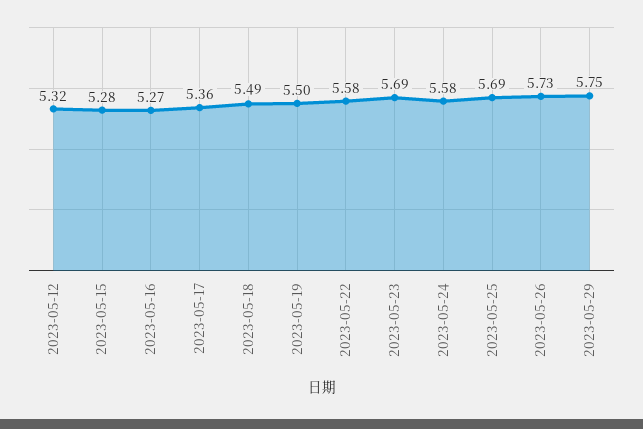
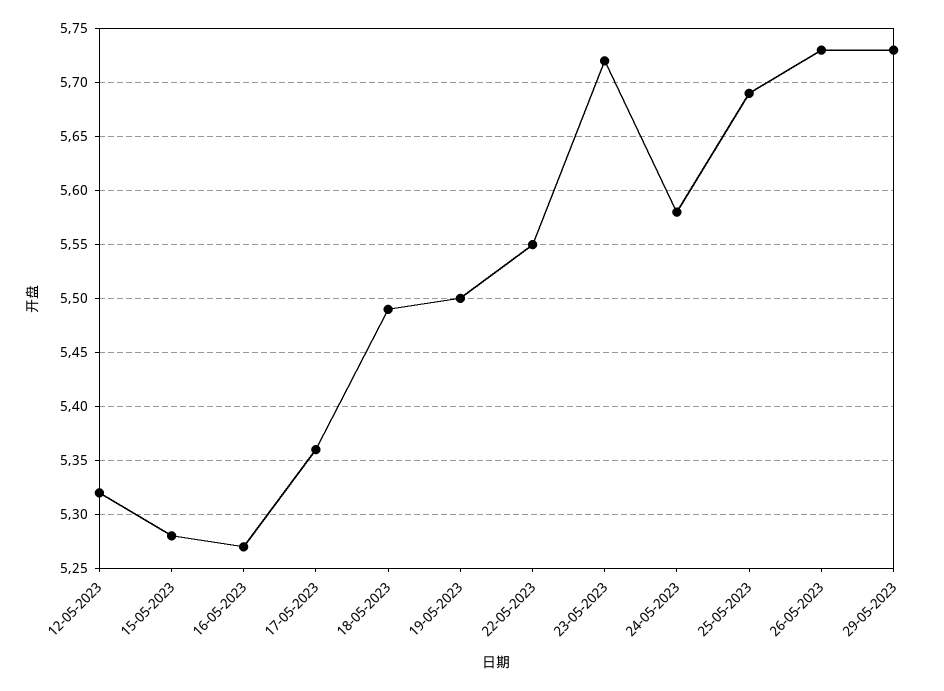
  {
    "2023-05-12": 5.32,
    "2023-05-15": 5.28,
    "2023-05-16": 5.27,
    "2023-05-17": 5.36,
    "2023-05-18": 5.49,
    "2023-05-19": 5.5,
-   "2023-05-22": 5.58,
+   "2023-05-22": 5.55,
-   "2023-05-23": 5.69,
+   "2023-05-23": 5.72,
    "2023-05-24": 5.58,
    "2023-05-25": 5.69,
    "2023-05-26": 5.73,
-   "2023-05-29": 5.75
+   "2023-05-29": 5.73
  }

